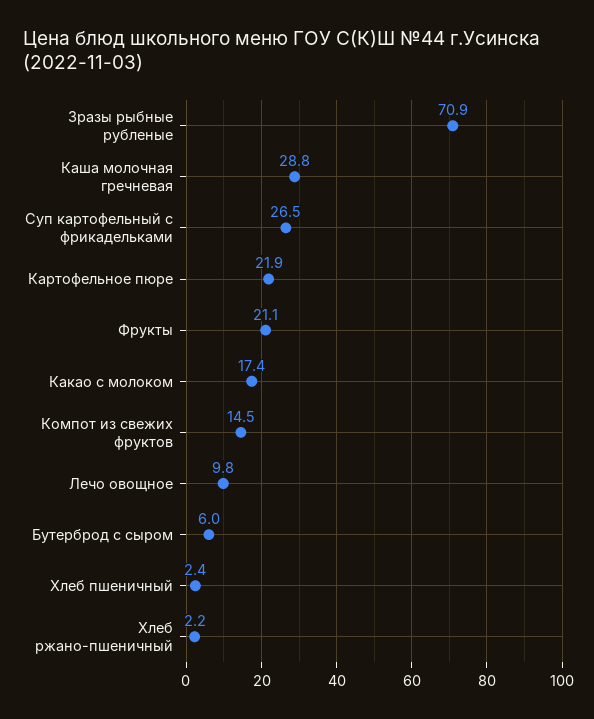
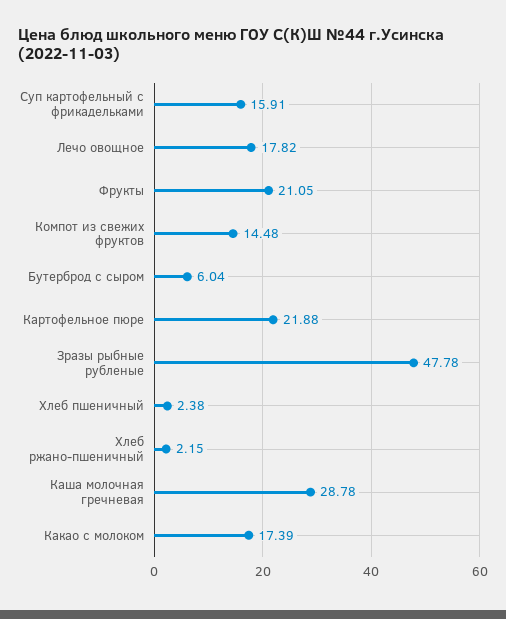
  {
-   "Зразы рыбные рубленые": 70.9,
+   "Зразы рыбные рубленые": 47.78,
    "Каша молочная гречневая": 28.78,
-   "Суп картофельный с фрикадельками": 26.5,
+   "Суп картофельный с фрикадельками": 15.91,
    "Картофельное пюре": 21.88,
    "Фрукты": 21.05,
    "Какао с молоком": 17.39,
    "Компот из свежих фруктов": 14.48,
-   "Лечо овощное": 9.8,
+   "Лечо овощное": 17.82,
    "Бутерброд с сыром": 6.04,
    "Хлеб пшеничный": 2.38,
    "Хлеб ржано-пшеничный": 2.15
  }

